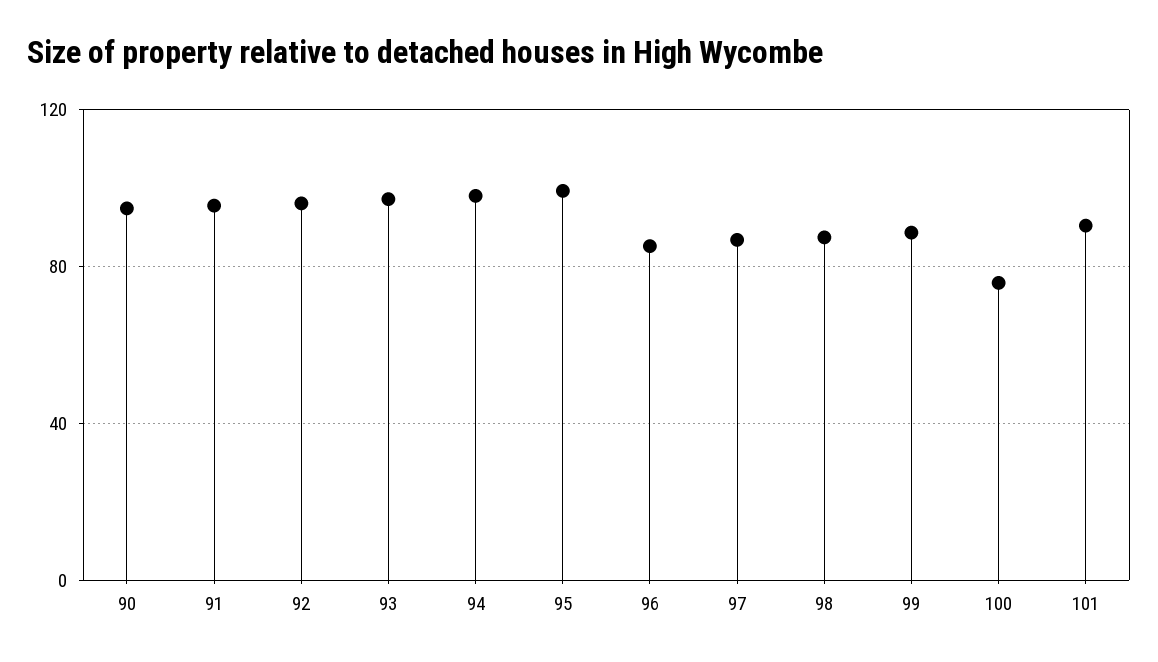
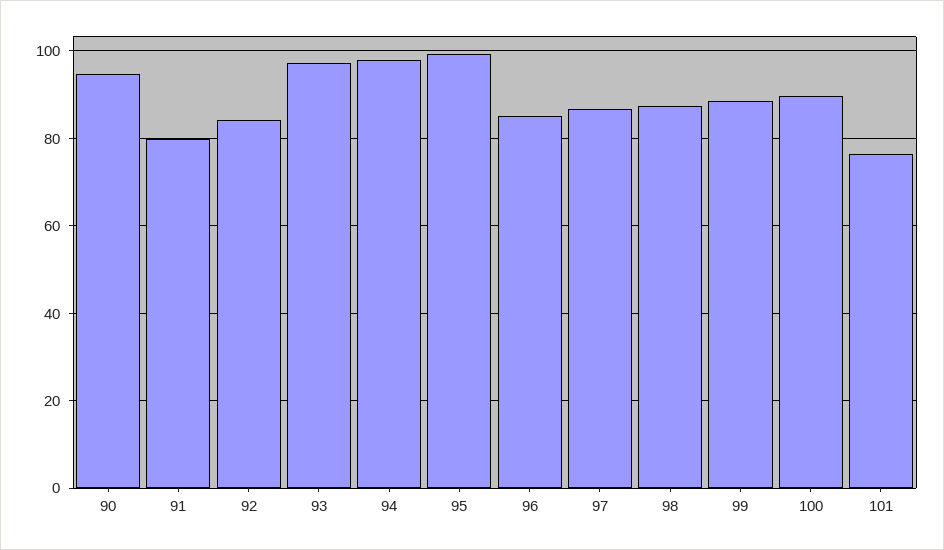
  {
    "90": 94,
-   "91": 95,
+   "91": 80,
-   "92": 95,
+   "92": 84,
    "93": 98,
    "94": 98,
    "95": 100,
    "96": 86,
    "97": 86,
    "98": 88,
    "99": 88,
-   "100": 75,
+   "100": 90,
-   "101": 90
+   "101": 76
  }

